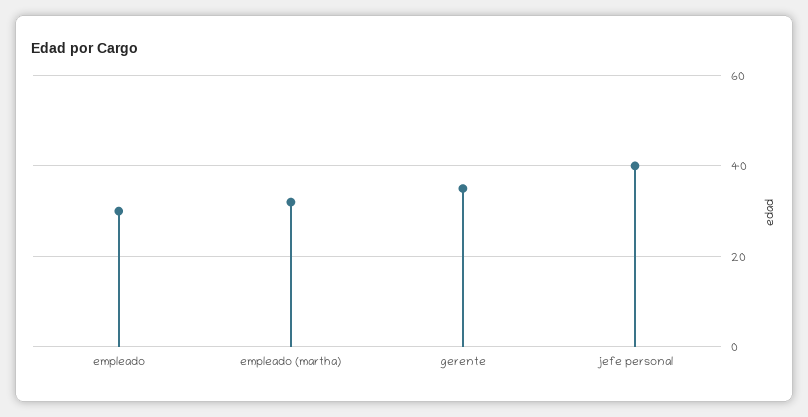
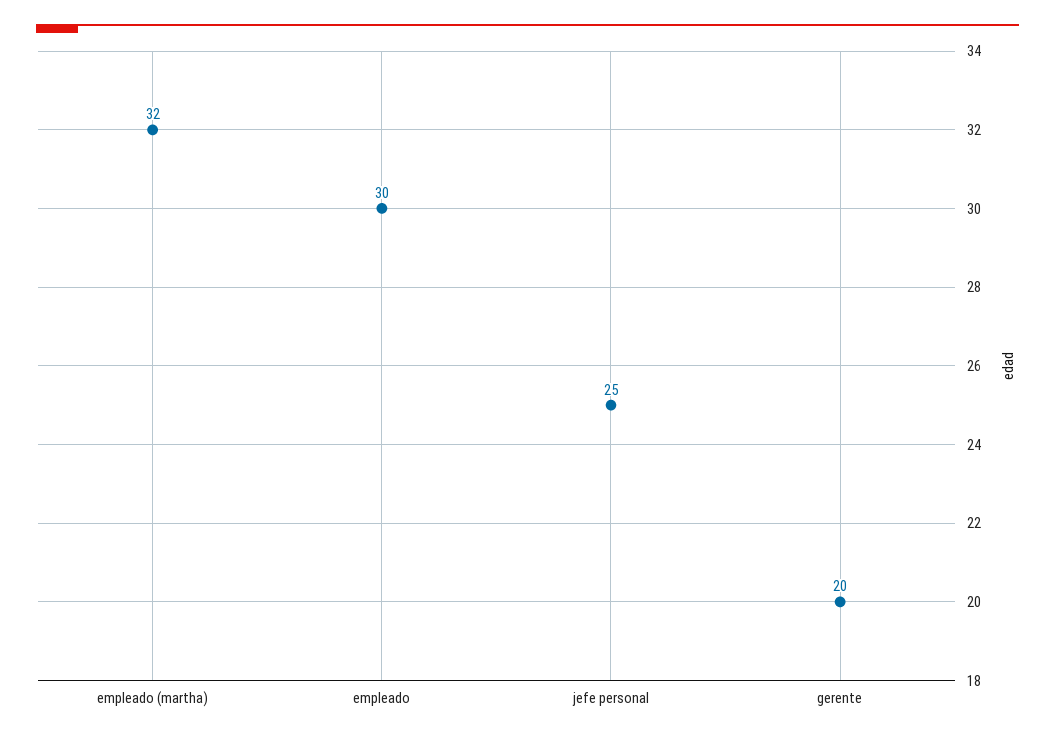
  {
    "empleado": 30,
    "empleado (martha)": 32,
-   "gerente": 35,
+   "gerente": 20,
-   "jefe personal": 40
+   "jefe personal": 25
  }

